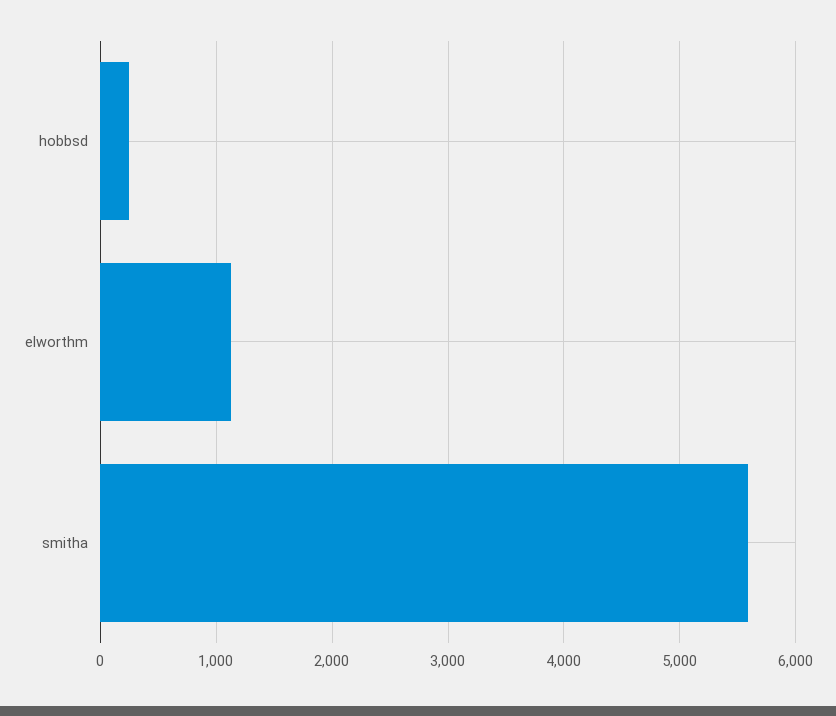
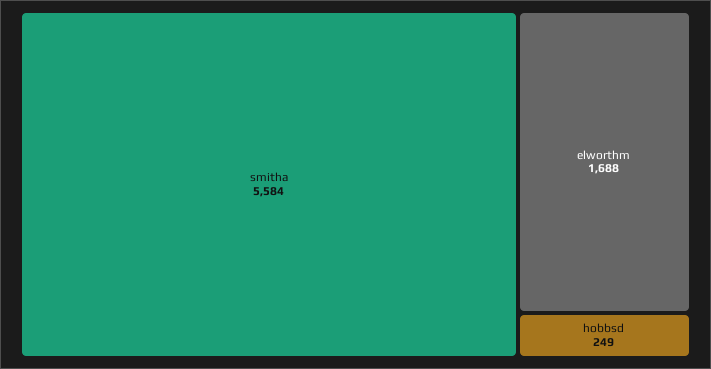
  {
    "hobbsd": 249,
-   "elworthm": 1100,
+   "elworthm": 1688,
    "smitha": 5584
  }

